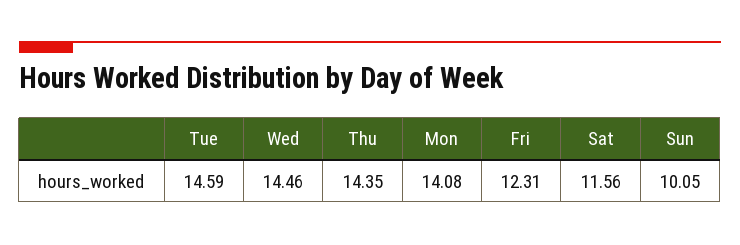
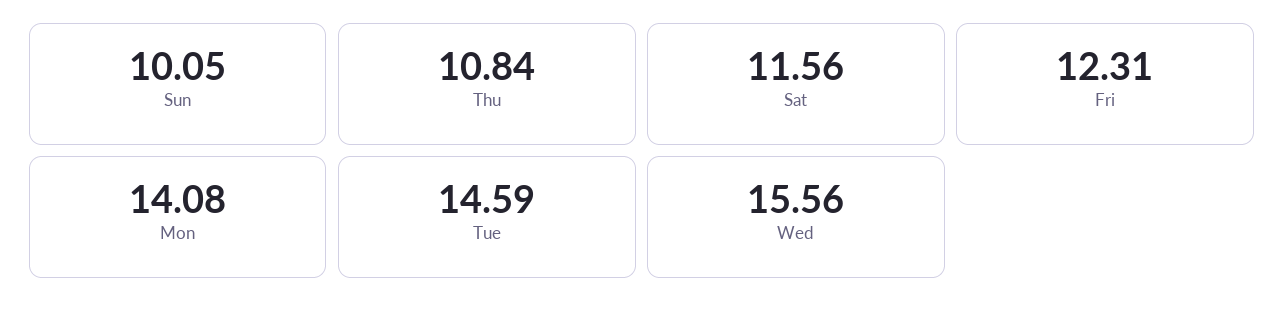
  {
    "Tue": 14.59,
-   "Wed": 14.46,
+   "Wed": 15.56,
-   "Thu": 14.35,
+   "Thu": 10.84,
    "Mon": 14.08,
    "Fri": 12.31,
    "Sat": 11.56,
    "Sun": 10.05
  }

